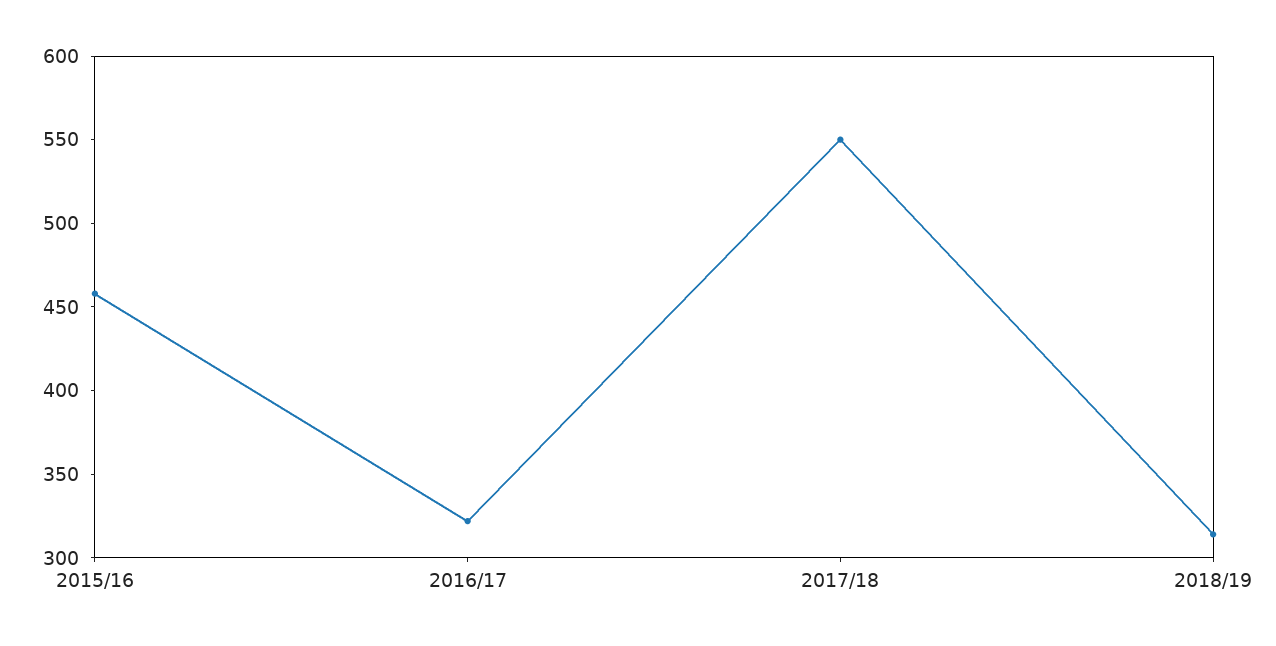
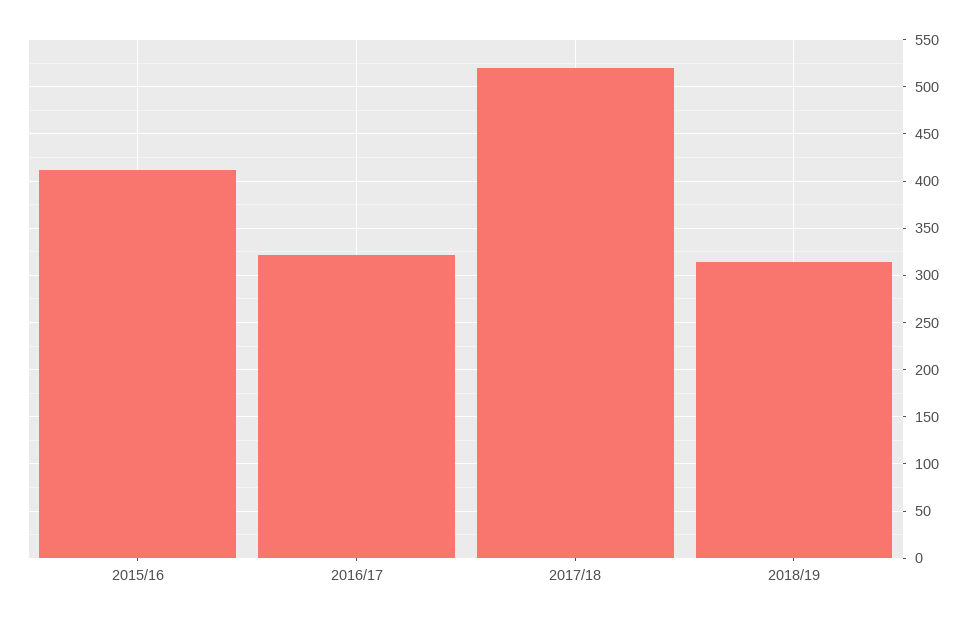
  {
-   "2015/16": 460,
+   "2015/16": 410,
    "2016/17": 320,
-   "2017/18": 550,
+   "2017/18": 520,
    "2018/19": 310
  }

